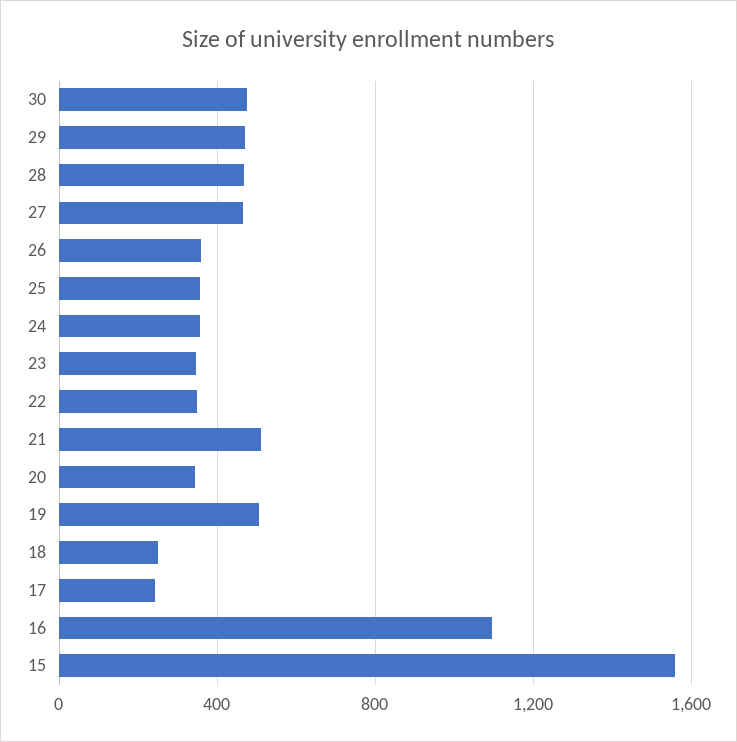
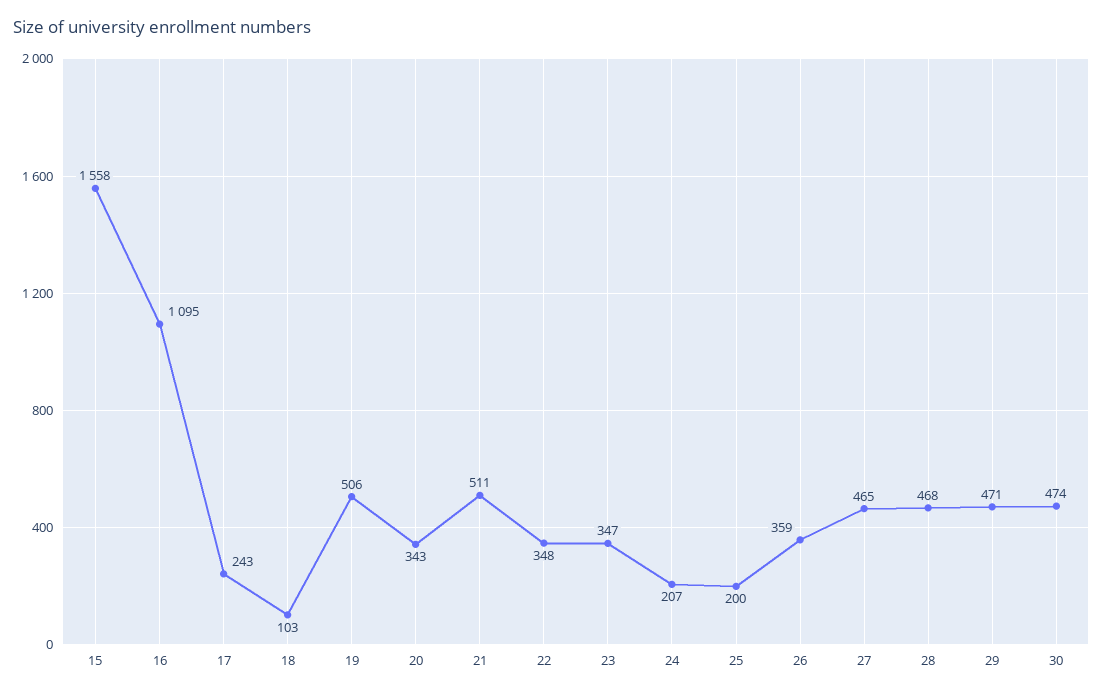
  {
    "30": 474,
    "29": 471,
    "28": 468,
    "27": 465,
    "26": 359,
-   "25": 350,
+   "25": 200,
-   "24": 350,
+   "24": 207,
    "23": 347,
    "22": 348,
    "21": 511,
    "20": 343,
    "19": 506,
-   "18": 250,
+   "18": 103,
    "17": 243,
    "16": 1095,
    "15": 1558
  }

